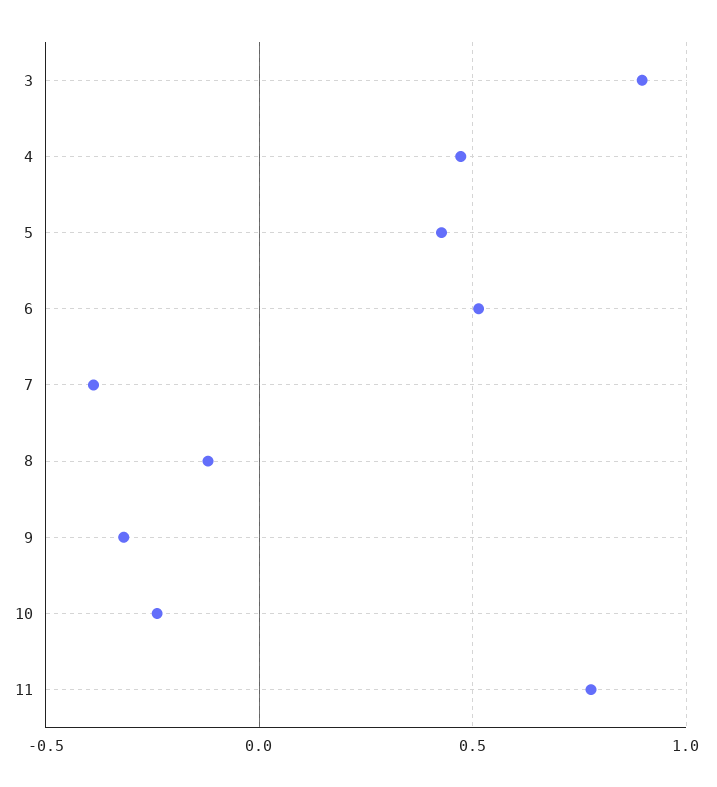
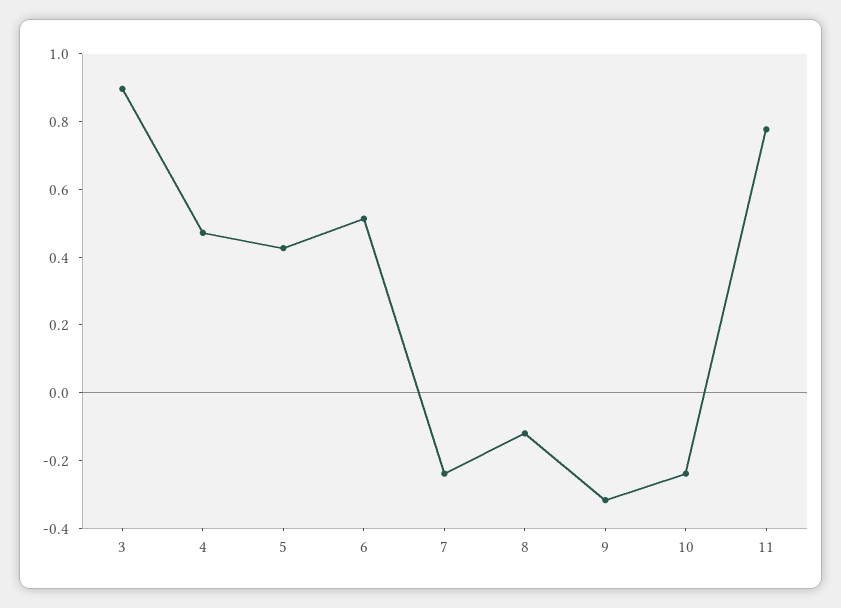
  {
    "3": 0.9,
    "4": 0.45,
    "5": 0.45,
    "6": 0.5,
-   "7": -0.4,
+   "7": -0.25,
    "8": -0.1,
    "9": -0.3,
    "10": -0.25,
    "11": 0.8
  }

